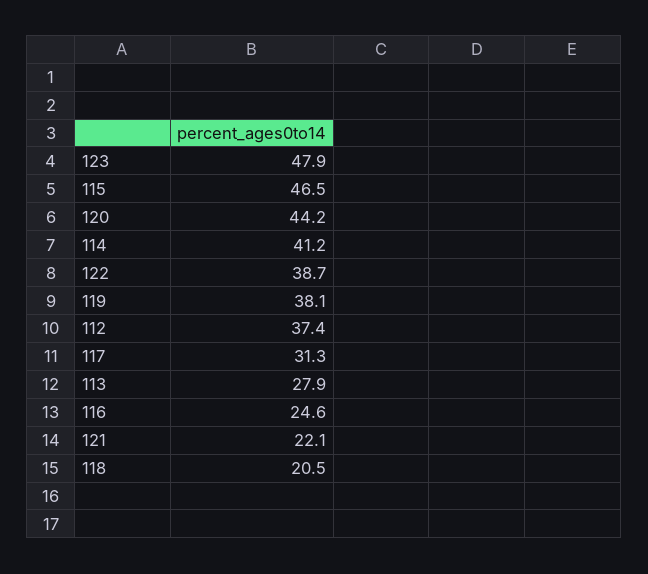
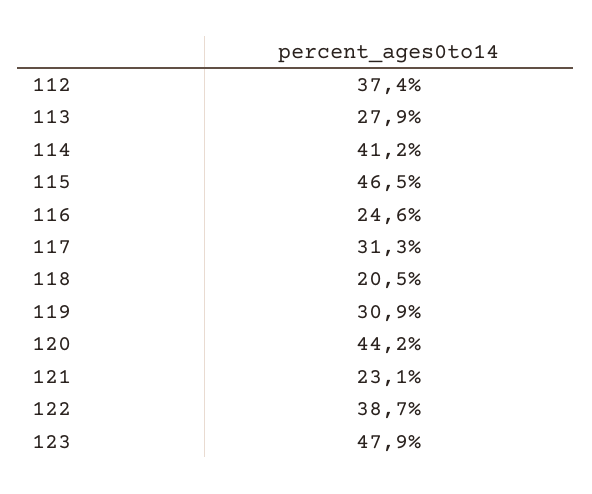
  {
    "123": 47.9,
    "115": 46.5,
    "120": 44.2,
    "114": 41.2,
    "122": 38.7,
-   "119": 38.1,
+   "119": 30.9,
    "112": 37.4,
    "117": 31.3,
    "113": 27.9,
    "116": 24.6,
-   "121": 22.1,
+   "121": 23.1,
    "118": 20.5
  }

